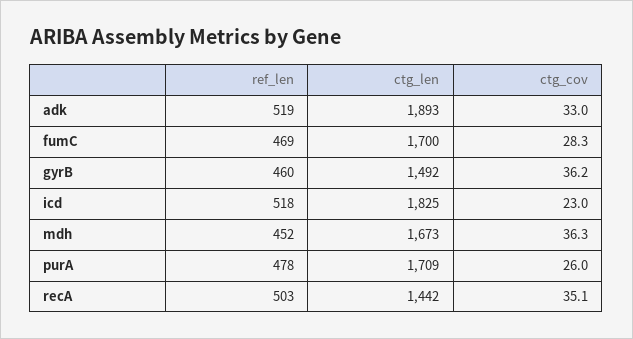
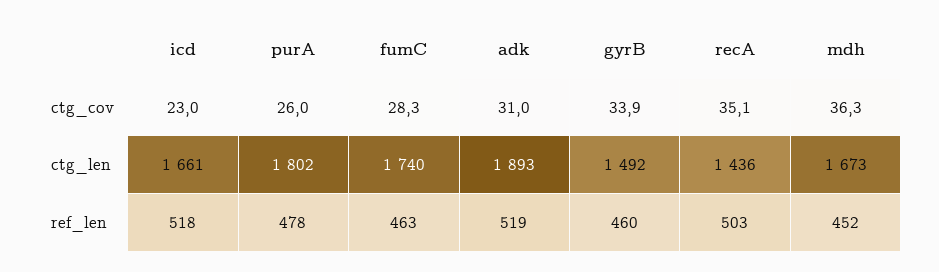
  {
    "ref_len": {
      "adk": 519,
-     "fumC": 469,
+     "fumC": 463,
      "gyrB": 460,
      "icd": 518,
      "mdh": 452,
      "purA": 478,
      "recA": 503
    },
    "ctg_len": {
      "adk": 1893,
-     "fumC": 1700,
+     "fumC": 1740,
      "gyrB": 1492,
-     "icd": 1825,
+     "icd": 1661,
      "mdh": 1673,
-     "purA": 1709,
+     "purA": 1802,
-     "recA": 1442
+     "recA": 1436
    },
    "ctg_cov": {
-     "adk": 33,
+     "adk": 31,
      "fumC": 28.3,
-     "gyrB": 36.2,
+     "gyrB": 33.9,
      "icd": 23,
      "mdh": 36.3,
      "purA": 26,
      "recA": 35.1
    }
  }

